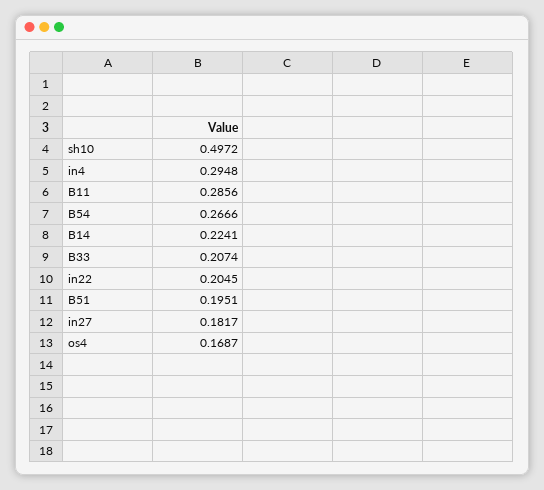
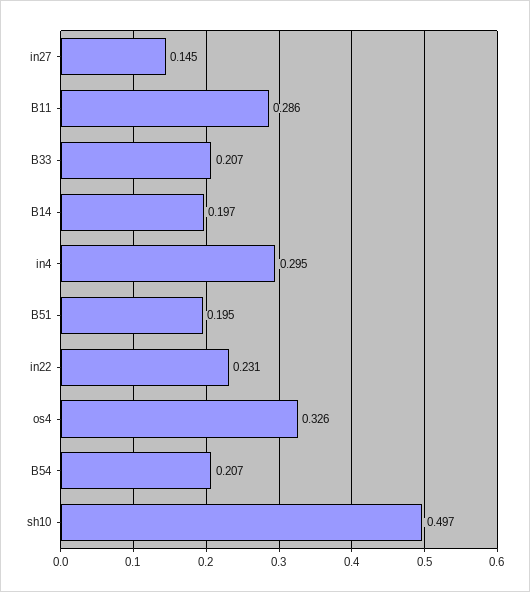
  {
    "sh10": 0.4972,
    "in4": 0.2948,
    "B11": 0.2856,
-   "B54": 0.2666,
+   "B54": 0.207,
-   "B14": 0.2241,
+   "B14": 0.197,
    "B33": 0.2074,
-   "in22": 0.2045,
+   "in22": 0.231,
    "B51": 0.1951,
-   "in27": 0.1817,
+   "in27": 0.145,
-   "os4": 0.1687
+   "os4": 0.326
  }

